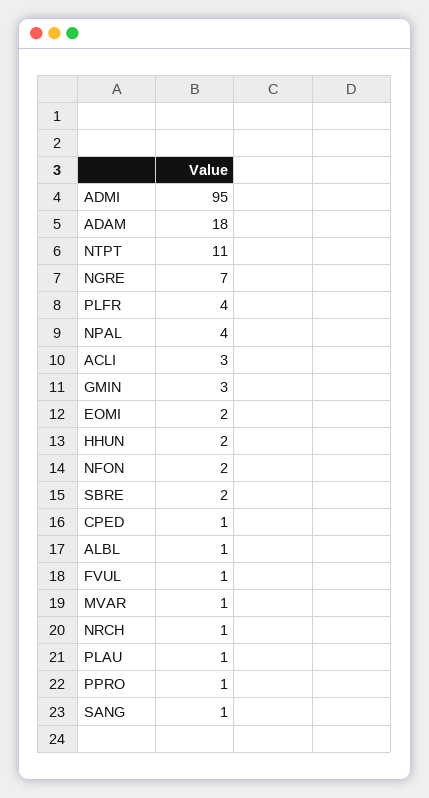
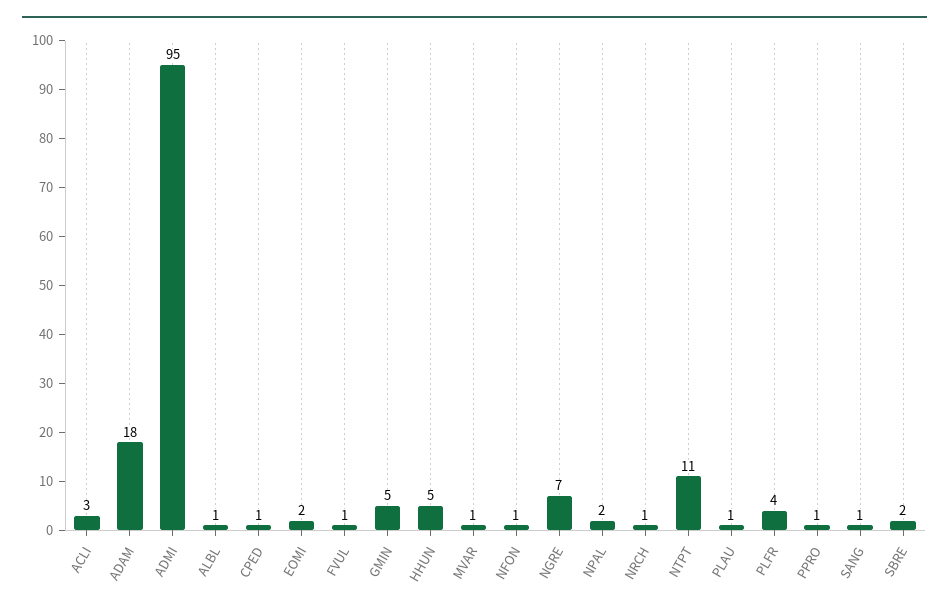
  {
    "ADMI": 95,
    "ADAM": 18,
    "NTPT": 11,
    "NGRE": 7,
    "PLFR": 4,
-   "NPAL": 4,
+   "NPAL": 2,
    "ACLI": 3,
-   "GMIN": 3,
+   "GMIN": 5,
    "EOMI": 2,
-   "HHUN": 2,
+   "HHUN": 5,
-   "NFON": 2,
+   "NFON": 1,
    "SBRE": 2,
    "CPED": 1,
    "ALBL": 1,
    "FVUL": 1,
    "MVAR": 1,
    "NRCH": 1,
    "PLAU": 1,
    "PPRO": 1,
    "SANG": 1
  }

